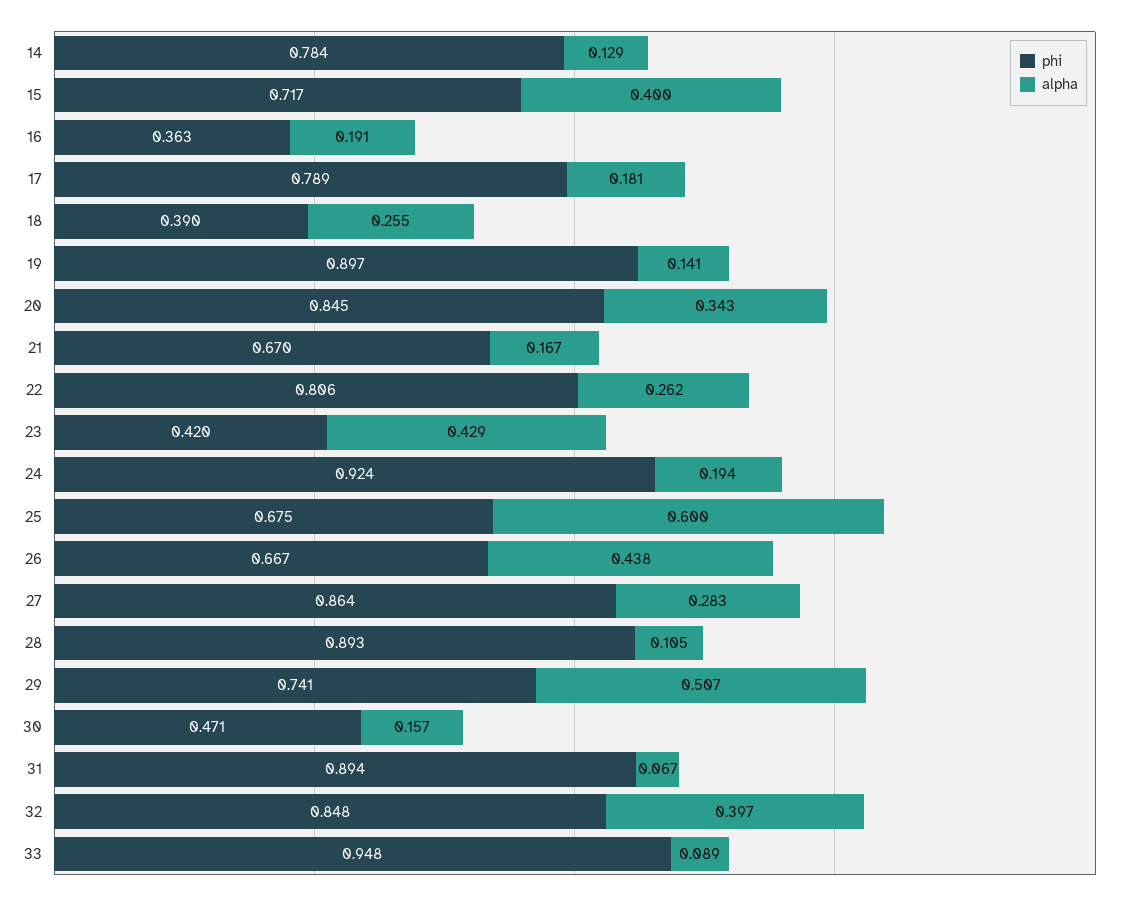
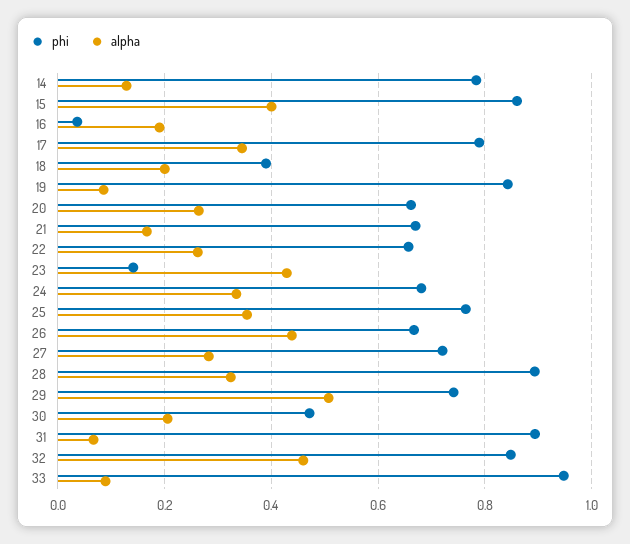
  {
    "phi": {
      "14": 0.784,
-     "15": 0.717,
+     "15": 0.86,
-     "16": 0.363,
+     "16": 0.04,
      "17": 0.789,
      "18": 0.39,
-     "19": 0.897,
+     "19": 0.84,
-     "20": 0.845,
+     "20": 0.66,
      "21": 0.67,
-     "22": 0.806,
+     "22": 0.66,
-     "23": 0.42,
+     "23": 0.14,
-     "24": 0.924,
+     "24": 0.68,
-     "25": 0.675,
+     "25": 0.76,
      "26": 0.667,
-     "27": 0.864,
+     "27": 0.72,
      "28": 0.893,
      "29": 0.741,
      "30": 0.471,
      "31": 0.894,
      "32": 0.848,
      "33": 0.948
    },
    "alpha": {
      "14": 0.129,
      "15": 0.4,
      "16": 0.191,
-     "17": 0.181,
+     "17": 0.34,
-     "18": 0.255,
+     "18": 0.2,
-     "19": 0.141,
+     "19": 0.08,
-     "20": 0.343,
+     "20": 0.26,
      "21": 0.167,
      "22": 0.262,
      "23": 0.429,
-     "24": 0.194,
+     "24": 0.34,
-     "25": 0.6,
+     "25": 0.36,
      "26": 0.438,
      "27": 0.283,
-     "28": 0.105,
+     "28": 0.32,
      "29": 0.507,
-     "30": 0.157,
+     "30": 0.2,
      "31": 0.067,
-     "32": 0.397,
+     "32": 0.46,
      "33": 0.089
    }
  }

